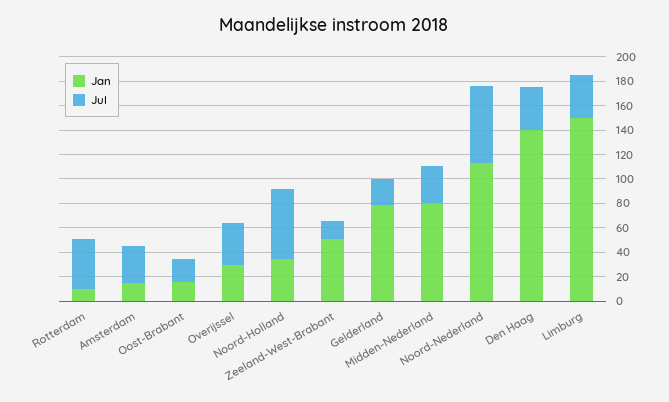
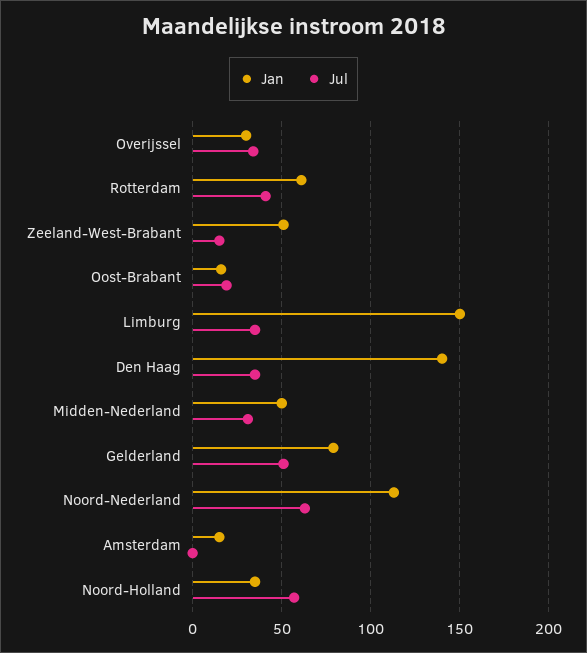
  {
    "Jan": {
-     "Rotterdam": 10,
+     "Rotterdam": 60,
      "Amsterdam": 15,
      "Oost-Brabant": 15,
      "Overijssel": 30,
      "Noord-Holland": 35,
      "Zeeland-West-Brabant": 50,
      "Gelderland": 80,
-     "Midden-Nederland": 80,
+     "Midden-Nederland": 50,
      "Noord-Nederland": 115,
      "Den Haag": 140,
      "Limburg": 150
    },
    "Jul": {
      "Rotterdam": 40,
-     "Amsterdam": 30,
+     "Amsterdam": 0,
      "Oost-Brabant": 20,
      "Overijssel": 35,
      "Noord-Holland": 55,
      "Zeeland-West-Brabant": 15,
-     "Gelderland": 20,
+     "Gelderland": 50,
      "Midden-Nederland": 30,
      "Noord-Nederland": 65,
      "Den Haag": 35,
      "Limburg": 35
    }
  }

